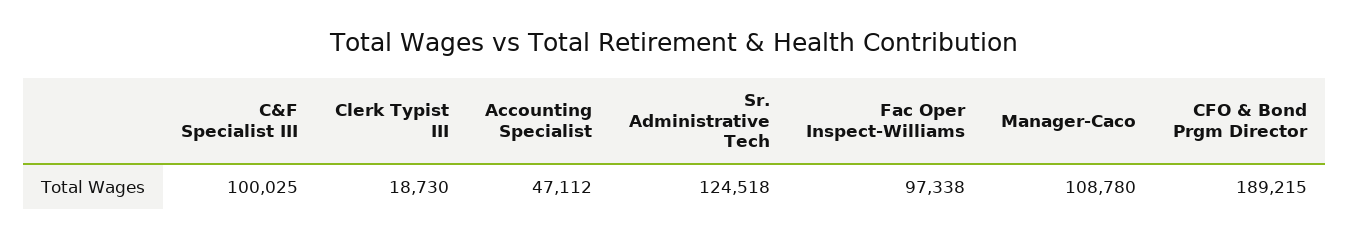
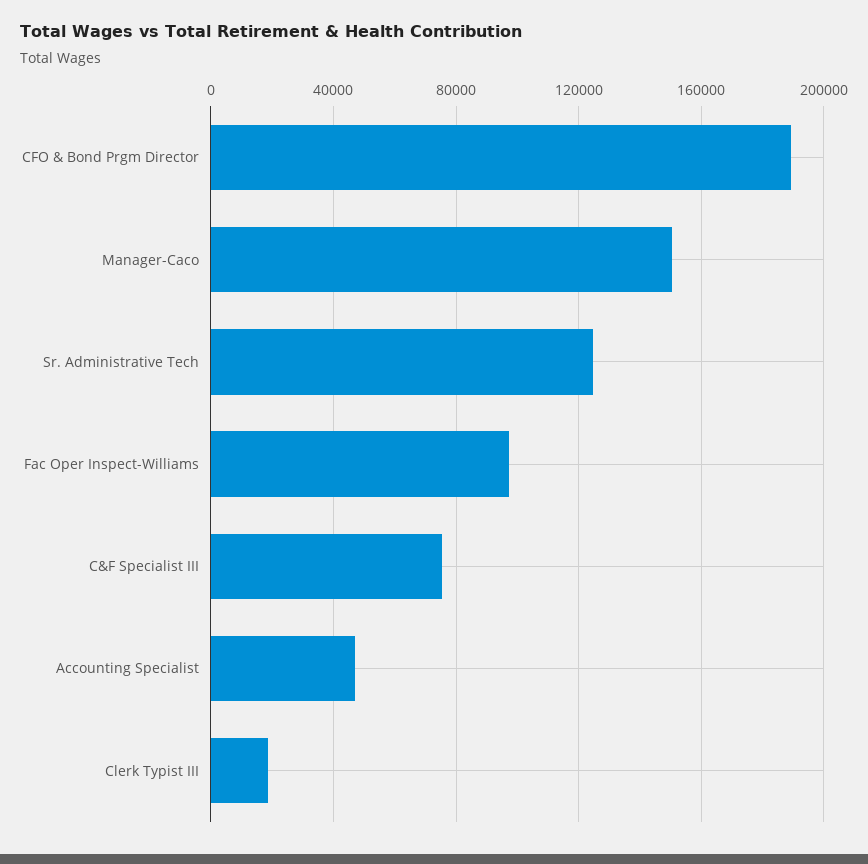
  {
-   "C&F Specialist III": 100025,
+   "C&F Specialist III": 75000,
    "Clerk Typist III": 18730,
    "Accounting Specialist": 47112,
    "Sr. Administrative Tech": 124518,
    "Fac Oper Inspect-Williams": 97338,
-   "Manager-Caco": 108780,
+   "Manager-Caco": 150000,
    "CFO & Bond Prgm Director": 189215
  }

